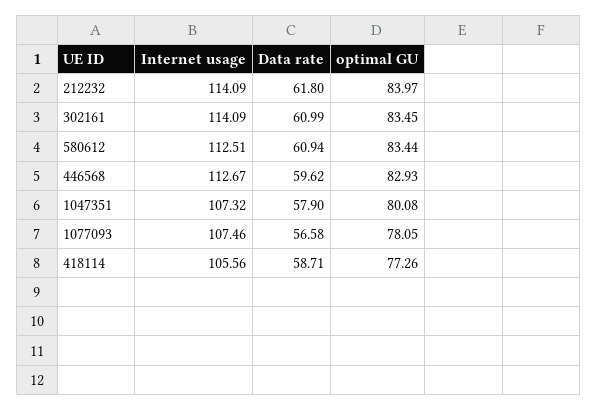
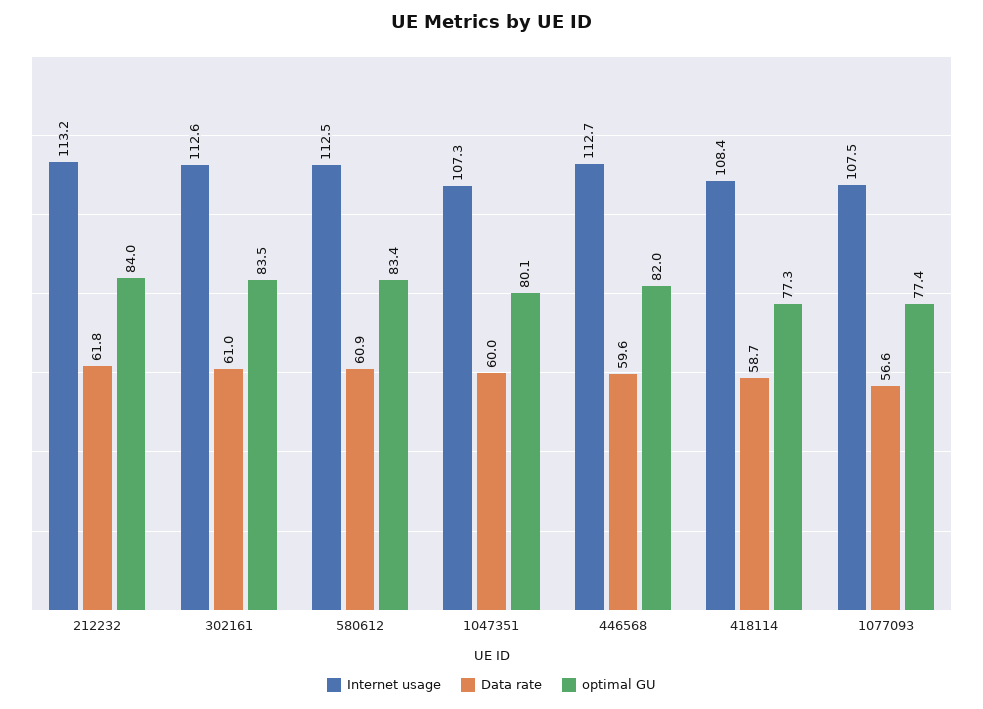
  {
    "Internet usage": {
-     "212232": 114.09,
+     "212232": 113.2,
-     "302161": 114.09,
+     "302161": 112.6,
      "580612": 112.51,
      "446568": 112.67,
      "1047351": 107.32,
      "1077093": 107.46,
-     "418114": 105.56
+     "418114": 108.4
    },
    "Data rate": {
      "212232": 61.8,
      "302161": 60.99,
      "580612": 60.94,
      "446568": 59.62,
-     "1047351": 57.9,
+     "1047351": 60,
      "1077093": 56.58,
      "418114": 58.71
    },
    "optimal GU": {
      "212232": 83.97,
      "302161": 83.45,
      "580612": 83.44,
-     "446568": 82.93,
+     "446568": 82,
      "1047351": 80.08,
-     "1077093": 78.05,
+     "1077093": 77.4,
      "418114": 77.26
    }
  }

